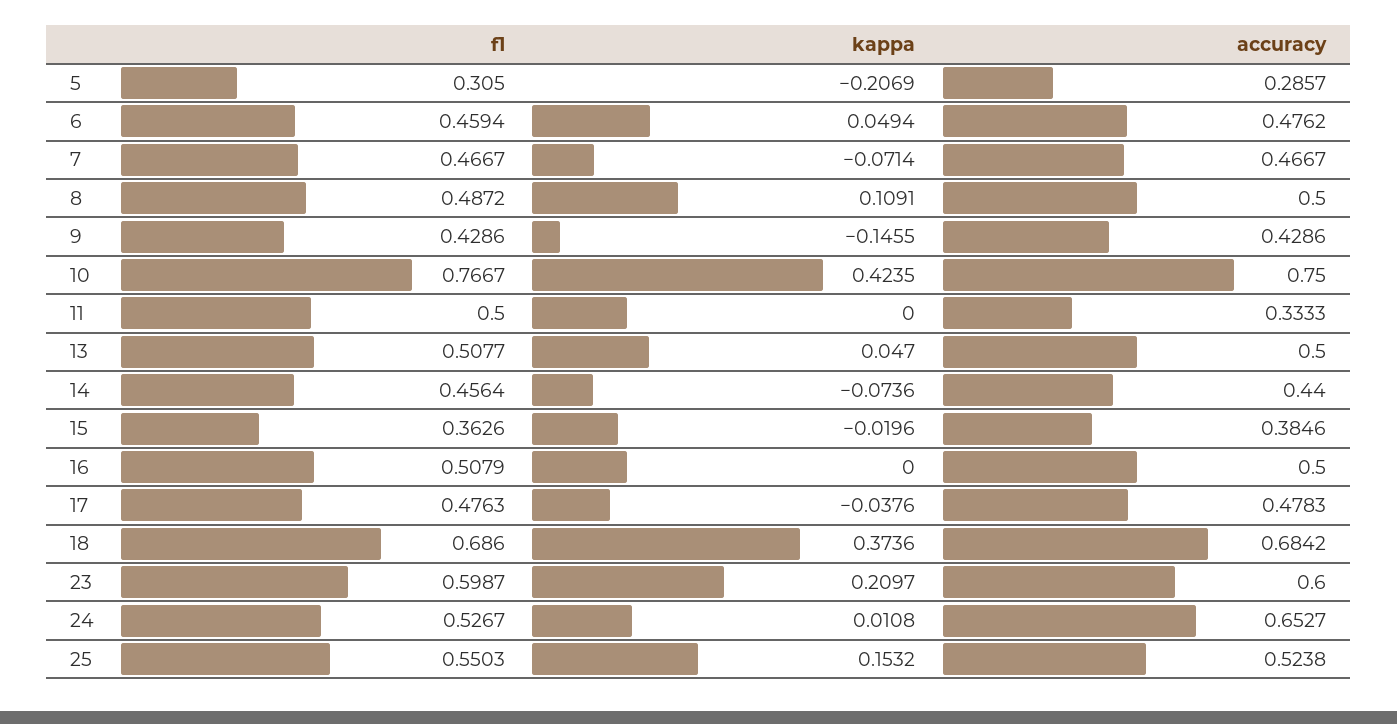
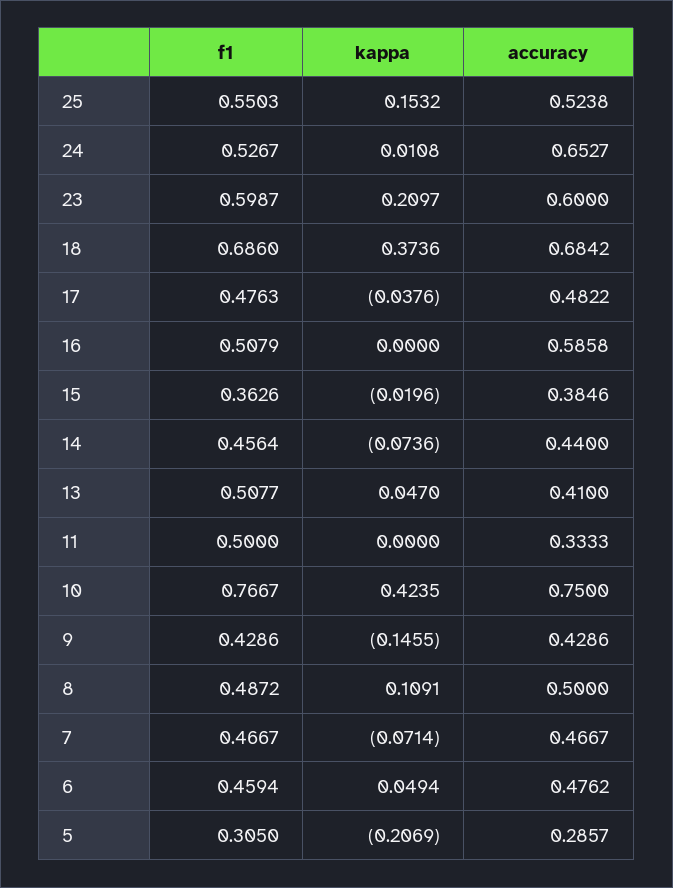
  {
    "f1": {
      "5": 0.305,
      "6": 0.4594,
      "7": 0.4667,
      "8": 0.4872,
      "9": 0.4286,
      "10": 0.7667,
      "11": 0.5,
      "13": 0.5077,
      "14": 0.4564,
      "15": 0.3626,
      "16": 0.5079,
      "17": 0.4763,
      "18": 0.686,
      "23": 0.5987,
      "24": 0.5267,
      "25": 0.5503
    },
    "kappa": {
      "5": -0.2069,
      "6": 0.0494,
      "7": -0.0714,
      "8": 0.1091,
      "9": -0.1455,
      "10": 0.4235,
      "11": 0,
      "13": 0.047,
      "14": -0.0736,
      "15": -0.0196,
      "16": 0,
      "17": -0.0376,
      "18": 0.3736,
      "23": 0.2097,
      "24": 0.0108,
      "25": 0.1532
    },
    "accuracy": {
      "5": 0.2857,
      "6": 0.4762,
      "7": 0.4667,
      "8": 0.5,
      "9": 0.4286,
      "10": 0.75,
      "11": 0.3333,
-     "13": 0.5,
+     "13": 0.41,
      "14": 0.44,
      "15": 0.3846,
-     "16": 0.5,
+     "16": 0.5858,
-     "17": 0.4783,
+     "17": 0.4822,
      "18": 0.6842,
      "23": 0.6,
      "24": 0.6527,
      "25": 0.5238
    }
  }

